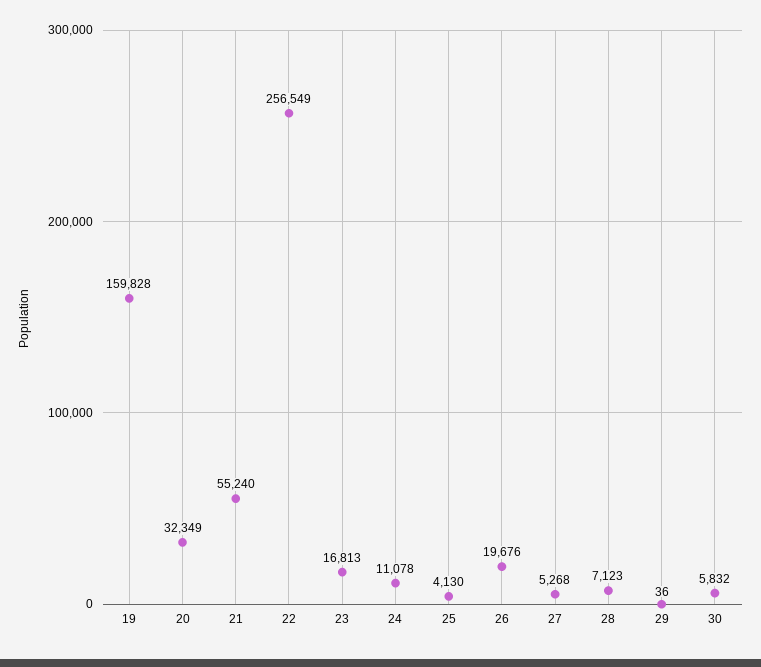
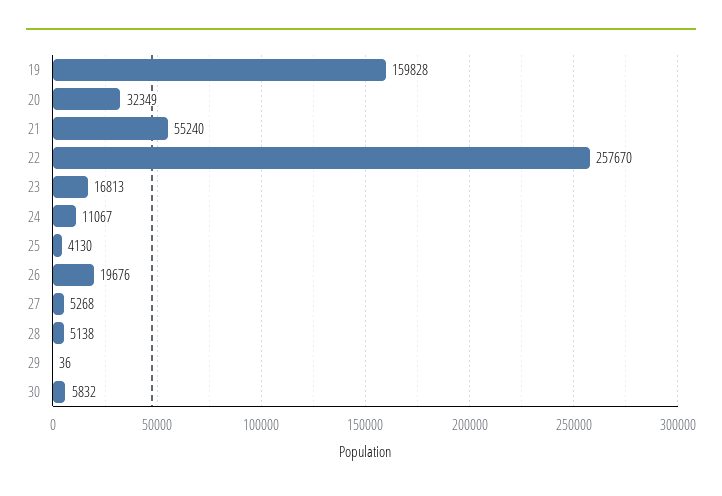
  {
    "19": 159828,
    "20": 32349,
    "21": 55240,
-   "22": 256549,
+   "22": 257670,
    "23": 16813,
-   "24": 11078,
+   "24": 11067,
    "25": 4130,
    "26": 19676,
    "27": 5268,
-   "28": 7123,
+   "28": 5138,
    "29": 36,
    "30": 5832
  }

